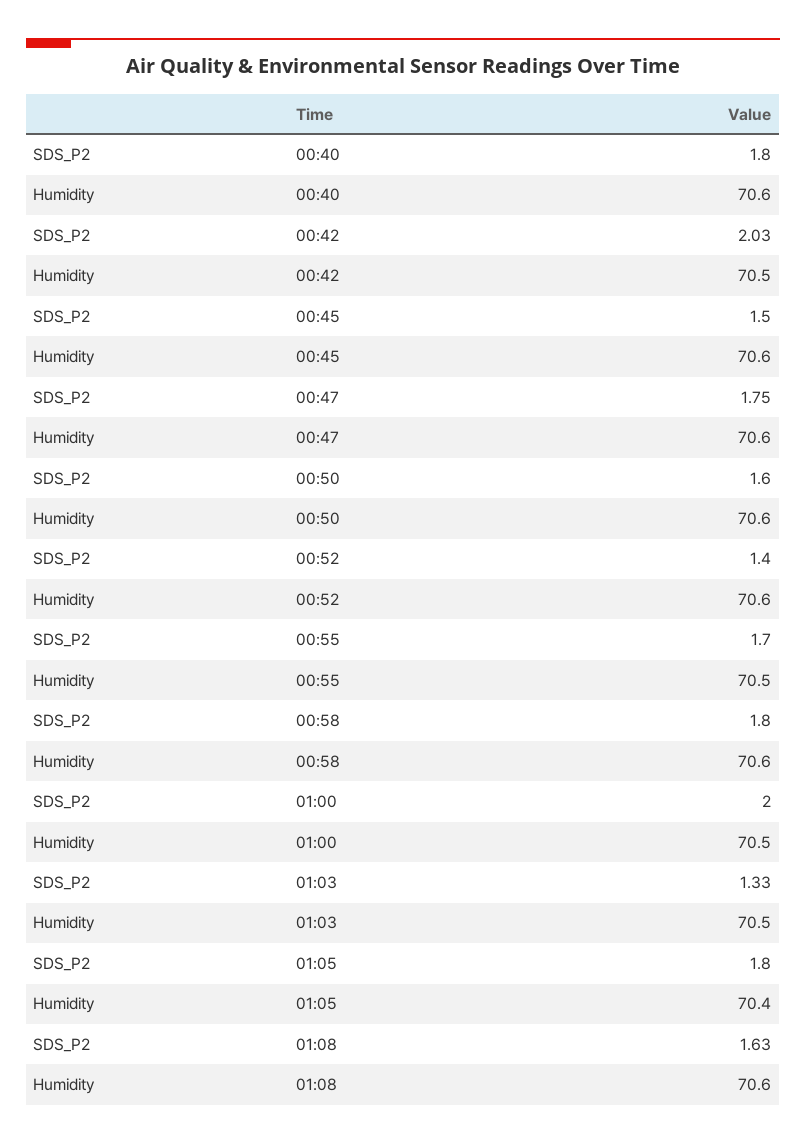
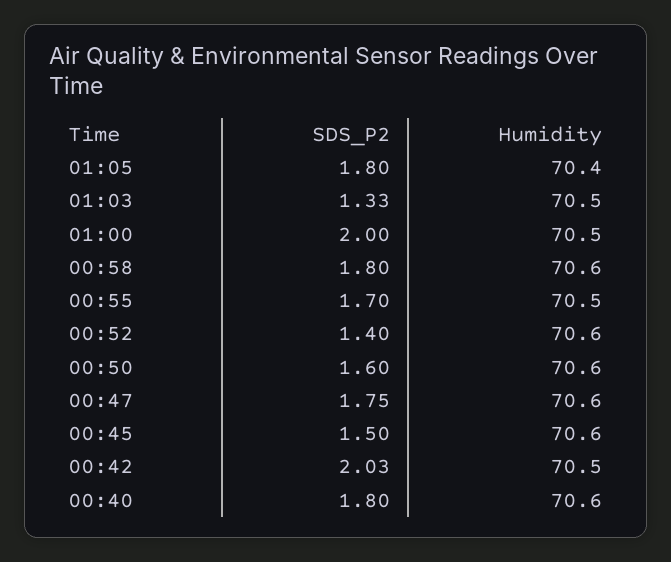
  {
    "SDS_P2": {
      "00:40": 1.8,
      "00:42": 2.03,
      "00:45": 1.5,
      "00:47": 1.75,
      "00:50": 1.6,
      "00:52": 1.4,
      "00:55": 1.7,
      "00:58": 1.8,
      "01:00": 2,
      "01:03": 1.33,
-     "01:05": 1.8,
+     "01:05": 1.8
-     "01:08": 1.63
    },
    "Humidity": {
      "00:40": 70.6,
      "00:42": 70.5,
      "00:45": 70.6,
      "00:47": 70.6,
      "00:50": 70.6,
      "00:52": 70.6,
      "00:55": 70.5,
      "00:58": 70.6,
      "01:00": 70.5,
      "01:03": 70.5,
-     "01:05": 70.4,
+     "01:05": 70.4
-     "01:08": 70.6
    }
  }

